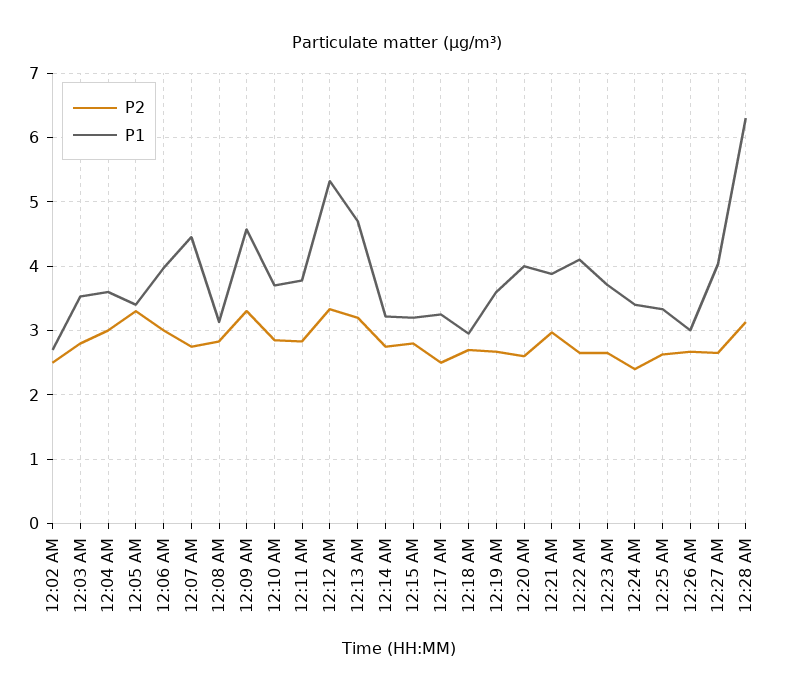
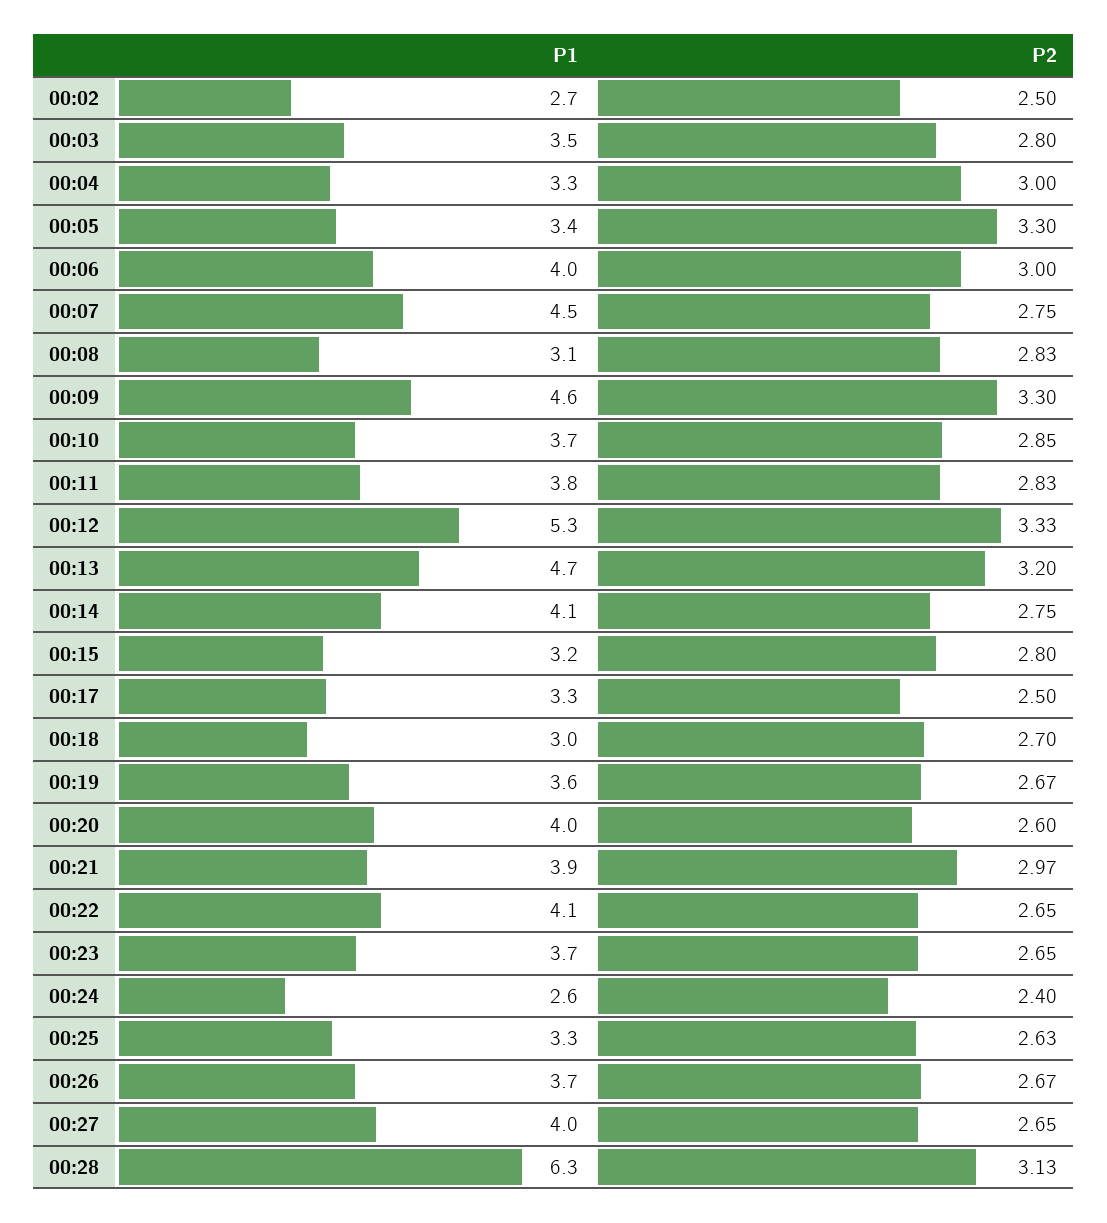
  {
    "P2": {
      "12:02 AM": 2.5,
      "12:03 AM": 2.8,
      "12:04 AM": 3,
      "12:05 AM": 3.3,
      "12:06 AM": 3,
      "12:07 AM": 2.75,
      "12:08 AM": 2.83,
      "12:09 AM": 3.3,
      "12:10 AM": 2.85,
      "12:11 AM": 2.83,
      "12:12 AM": 3.33,
      "12:13 AM": 3.2,
      "12:14 AM": 2.75,
      "12:15 AM": 2.8,
      "12:17 AM": 2.5,
      "12:18 AM": 2.7,
      "12:19 AM": 2.67,
      "12:20 AM": 2.6,
      "12:21 AM": 2.97,
      "12:22 AM": 2.65,
      "12:23 AM": 2.65,
      "12:24 AM": 2.4,
      "12:25 AM": 2.63,
      "12:26 AM": 2.67,
      "12:27 AM": 2.65,
      "12:28 AM": 3.13
    },
    "P1": {
      "12:02 AM": 2.7,
      "12:03 AM": 3.5,
-     "12:04 AM": 3.6,
+     "12:04 AM": 3.3,
      "12:05 AM": 3.4,
      "12:06 AM": 4,
      "12:07 AM": 4.5,
      "12:08 AM": 3.1,
      "12:09 AM": 4.6,
      "12:10 AM": 3.7,
      "12:11 AM": 3.8,
      "12:12 AM": 5.3,
      "12:13 AM": 4.7,
-     "12:14 AM": 3.2,
+     "12:14 AM": 4.1,
      "12:15 AM": 3.2,
      "12:17 AM": 3.3,
      "12:18 AM": 3,
      "12:19 AM": 3.6,
      "12:20 AM": 4,
      "12:21 AM": 3.9,
      "12:22 AM": 4.1,
      "12:23 AM": 3.7,
-     "12:24 AM": 3.4,
+     "12:24 AM": 2.6,
      "12:25 AM": 3.3,
-     "12:26 AM": 3,
+     "12:26 AM": 3.7,
      "12:27 AM": 4,
      "12:28 AM": 6.3
    }
  }

